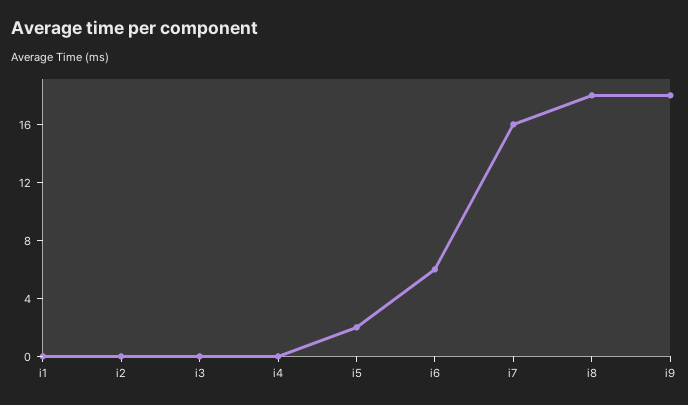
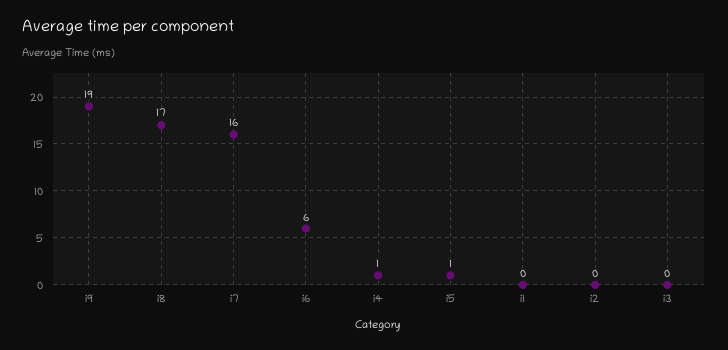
  {
    "i1": 0,
    "i2": 0,
    "i3": 0,
-   "i4": 0,
+   "i4": 1,
-   "i5": 2,
+   "i5": 1,
    "i6": 6,
    "i7": 16,
-   "i8": 18,
+   "i8": 17,
-   "i9": 18
+   "i9": 19
  }

